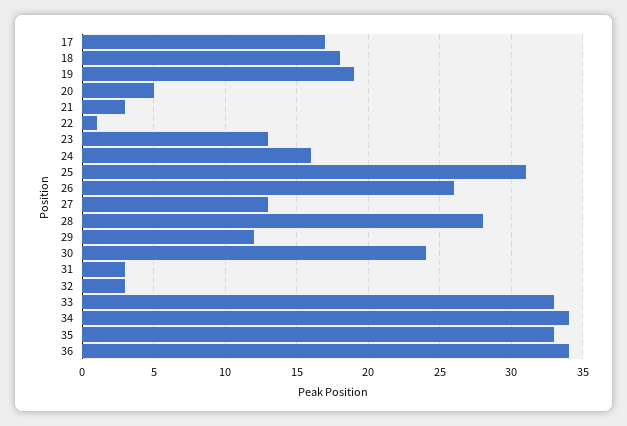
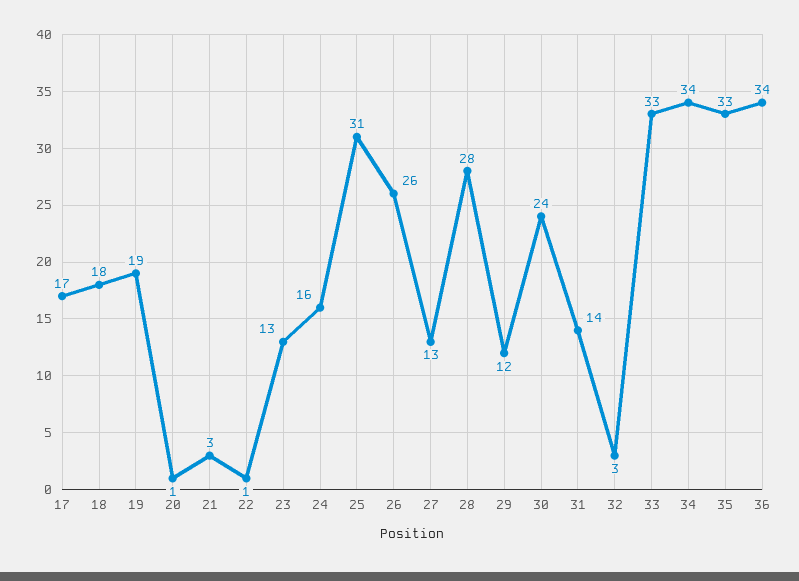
  {
    "17": 17,
    "18": 18,
    "19": 19,
-   "20": 5,
+   "20": 1,
    "21": 3,
    "22": 1,
    "23": 13,
    "24": 16,
    "25": 31,
    "26": 26,
    "27": 13,
    "28": 28,
    "29": 12,
    "30": 24,
-   "31": 3,
+   "31": 14,
    "32": 3,
    "33": 33,
    "34": 34,
    "35": 33,
    "36": 34
  }

